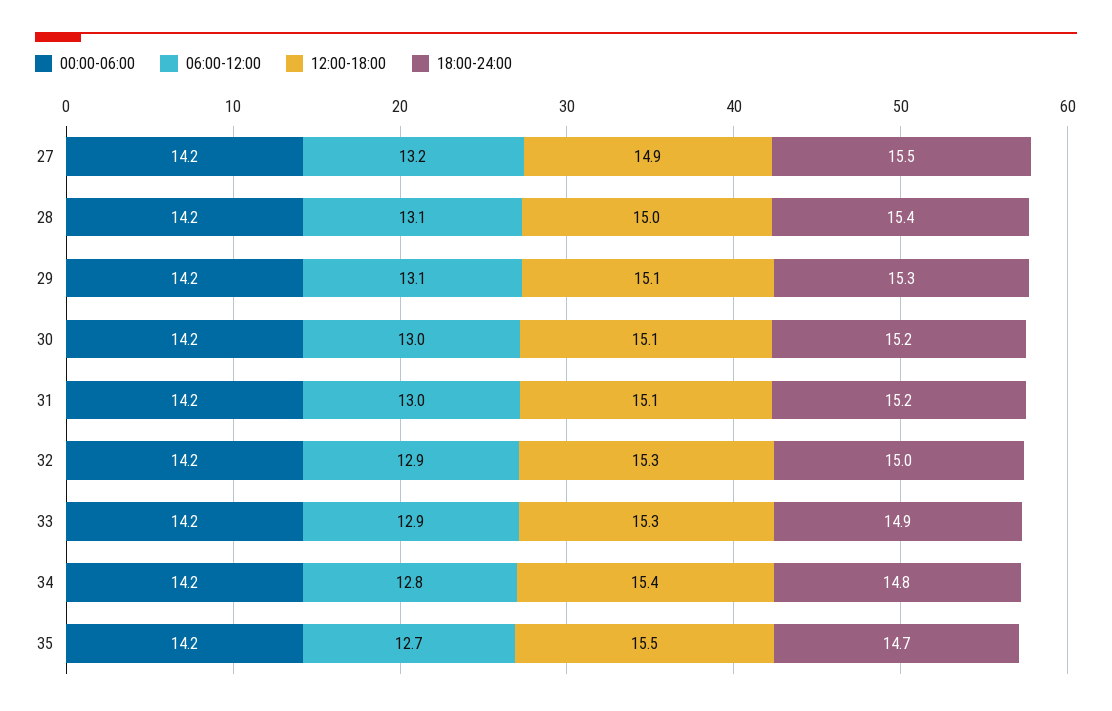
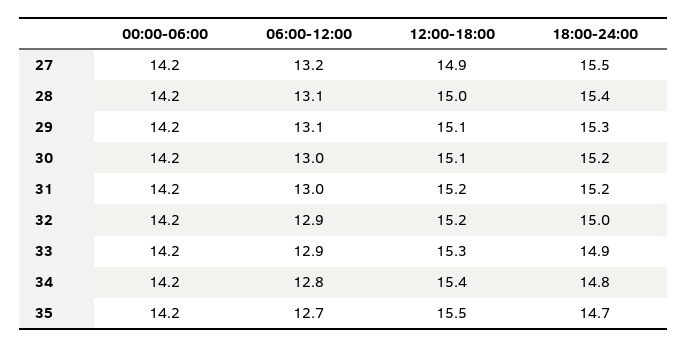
  {
    "00:00-06:00": {
      "27": 14.2,
      "28": 14.2,
      "29": 14.2,
      "30": 14.2,
      "31": 14.2,
      "32": 14.2,
      "33": 14.2,
      "34": 14.2,
      "35": 14.2
    },
    "06:00-12:00": {
      "27": 13.2,
      "28": 13.1,
      "29": 13.1,
      "30": 13,
      "31": 13,
      "32": 12.9,
      "33": 12.9,
      "34": 12.8,
      "35": 12.7
    },
    "12:00-18:00": {
      "27": 14.9,
      "28": 15,
      "29": 15.1,
      "30": 15.1,
-     "31": 15.1,
+     "31": 15.2,
-     "32": 15.3,
+     "32": 15.2,
      "33": 15.3,
      "34": 15.4,
      "35": 15.5
    },
    "18:00-24:00": {
      "27": 15.5,
      "28": 15.4,
      "29": 15.3,
      "30": 15.2,
      "31": 15.2,
      "32": 15,
      "33": 14.9,
      "34": 14.8,
      "35": 14.7
    }
  }

